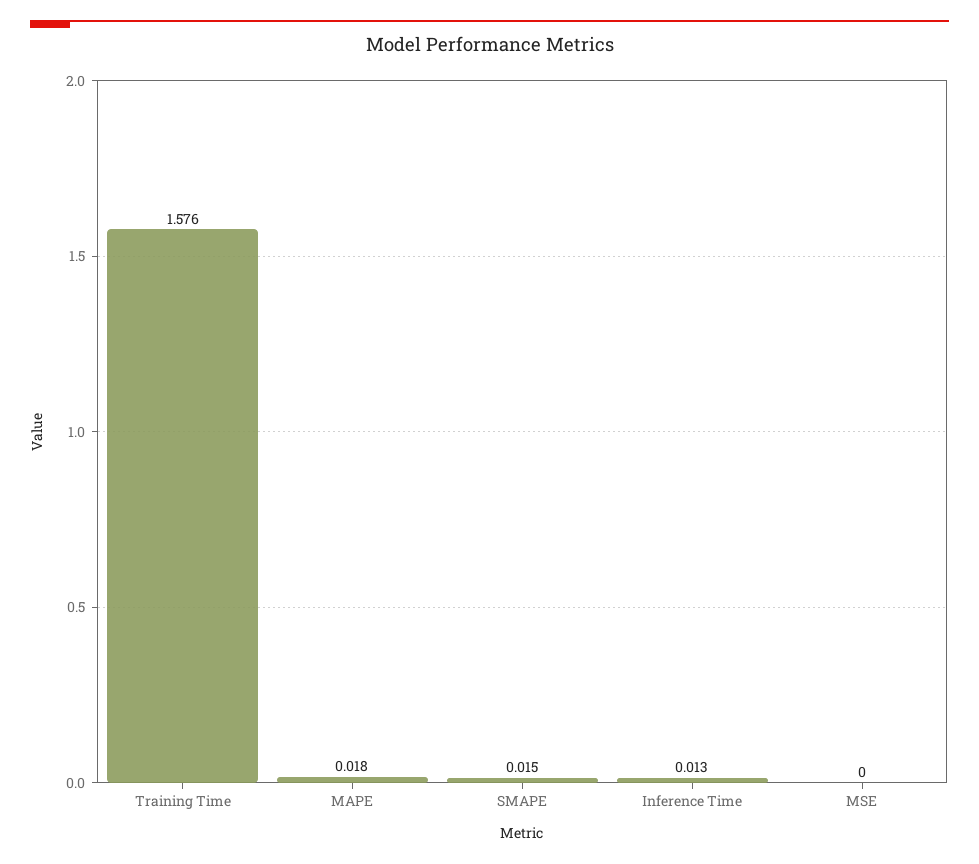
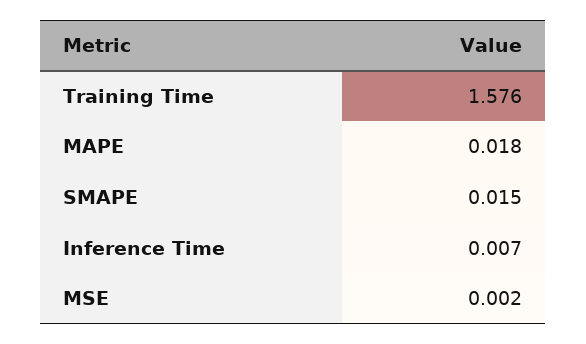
  {
    "Training Time": 1.576,
    "MAPE": 0.018,
    "SMAPE": 0.015,
-   "Inference Time": 0.013,
+   "Inference Time": 0.007,
-   "MSE": 0
+   "MSE": 0.002
  }

